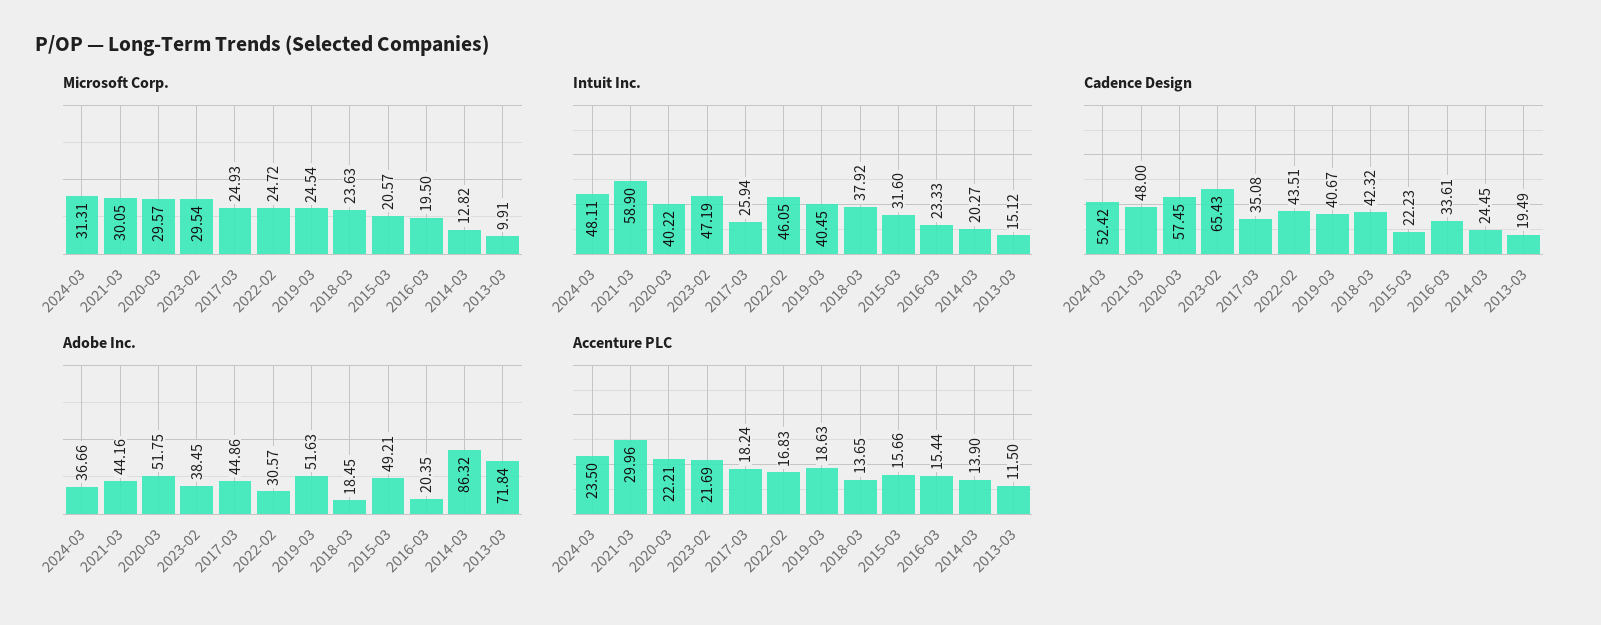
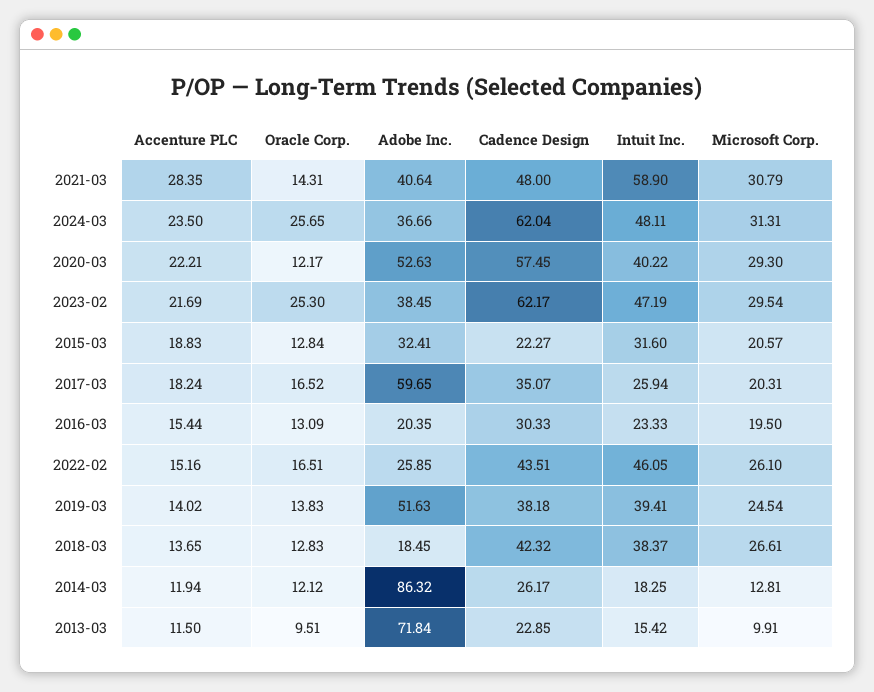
  {
    "Microsoft Corp.": {
      "2024-03": 31.31,
-     "2021-03": 30.05,
+     "2021-03": 30.79,
-     "2020-03": 29.57,
+     "2020-03": 29.3,
      "2023-02": 29.54,
-     "2017-03": 24.93,
+     "2017-03": 20.31,
-     "2022-02": 24.72,
+     "2022-02": 26.1,
      "2019-03": 24.54,
-     "2018-03": 23.63,
+     "2018-03": 26.61,
      "2015-03": 20.57,
      "2016-03": 19.5,
-     "2014-03": 12.82,
+     "2014-03": 12.81,
      "2013-03": 9.91
    },
    "Intuit Inc.": {
      "2024-03": 48.11,
      "2021-03": 58.9,
      "2020-03": 40.22,
      "2023-02": 47.19,
      "2017-03": 25.94,
      "2022-02": 46.05,
-     "2019-03": 40.45,
+     "2019-03": 39.41,
-     "2018-03": 37.92,
+     "2018-03": 38.37,
      "2015-03": 31.6,
      "2016-03": 23.33,
-     "2014-03": 20.27,
+     "2014-03": 18.25,
-     "2013-03": 15.12
+     "2013-03": 15.42
    },
    "Cadence Design": {
-     "2024-03": 52.42,
+     "2024-03": 62.04,
      "2021-03": 48,
      "2020-03": 57.45,
-     "2023-02": 65.43,
+     "2023-02": 62.17,
-     "2017-03": 35.08,
+     "2017-03": 35.07,
      "2022-02": 43.51,
-     "2019-03": 40.67,
+     "2019-03": 38.18,
      "2018-03": 42.32,
-     "2015-03": 22.23,
+     "2015-03": 22.27,
-     "2016-03": 33.61,
+     "2016-03": 30.33,
-     "2014-03": 24.45,
+     "2014-03": 26.17,
-     "2013-03": 19.49
+     "2013-03": 22.85
    },
    "Adobe Inc.": {
      "2024-03": 36.66,
-     "2021-03": 44.16,
+     "2021-03": 40.64,
-     "2020-03": 51.75,
+     "2020-03": 52.63,
      "2023-02": 38.45,
-     "2017-03": 44.86,
+     "2017-03": 59.65,
-     "2022-02": 30.57,
+     "2022-02": 25.85,
      "2019-03": 51.63,
      "2018-03": 18.45,
-     "2015-03": 49.21,
+     "2015-03": 32.41,
      "2016-03": 20.35,
      "2014-03": 86.32,
      "2013-03": 71.84
    },
    "Accenture PLC": {
      "2024-03": 23.5,
-     "2021-03": 29.96,
+     "2021-03": 28.35,
      "2020-03": 22.21,
      "2023-02": 21.69,
      "2017-03": 18.24,
-     "2022-02": 16.83,
+     "2022-02": 15.16,
-     "2019-03": 18.63,
+     "2019-03": 14.02,
      "2018-03": 13.65,
-     "2015-03": 15.66,
+     "2015-03": 18.83,
      "2016-03": 15.44,
-     "2014-03": 13.9,
+     "2014-03": 11.94,
      "2013-03": 11.5
-   }
+   },
+   "Oracle Corp.": {
+     "2021-03": 14.31,
+     "2024-03": 25.65,
+     "2020-03": 12.17,
+     "2023-02": 25.3,
+     "2015-03": 12.84,
+     "2017-03": 16.52,
+     "2016-03": 13.09,
+     "2022-02": 16.51,
+     "2019-03": 13.83,
+     "2018-03": 12.83,
+     "2014-03": 12.12,
+     "2013-03": 9.51
+   }
  }

